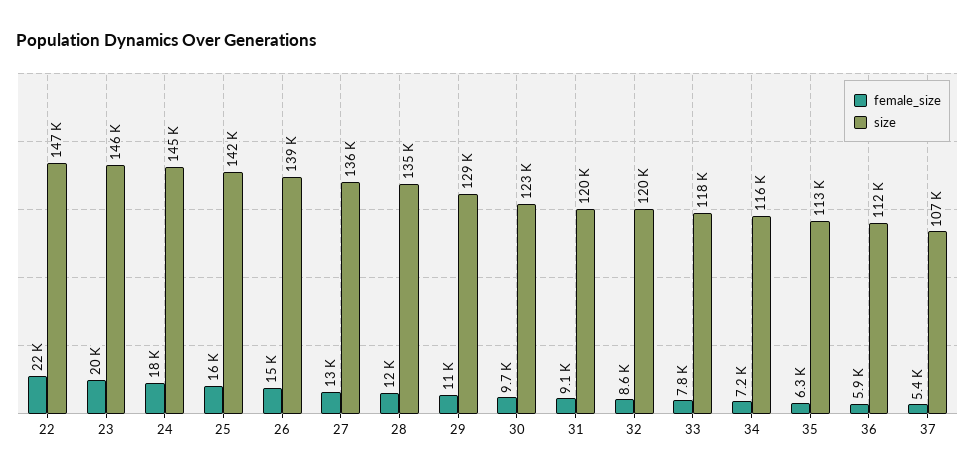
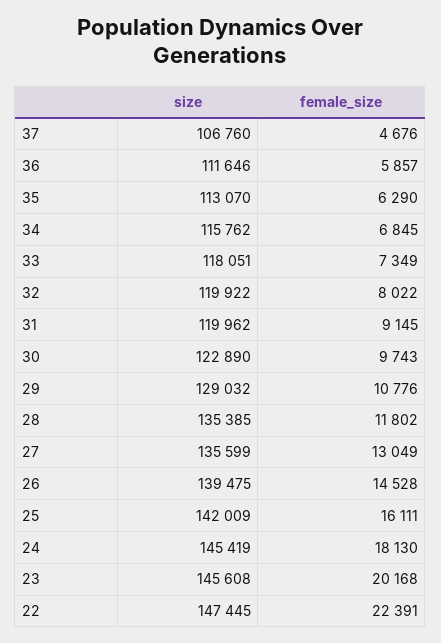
  {
    "female_size": {
      "22": 22391,
      "23": 20168,
      "24": 18130,
      "25": 16111,
      "26": 14528,
      "27": 13049,
      "28": 11802,
      "29": 10776,
      "30": 9743,
      "31": 9145,
-     "32": 8600,
+     "32": 8022,
-     "33": 7800,
+     "33": 7349,
-     "34": 7200,
+     "34": 6845,
      "35": 6290,
      "36": 5857,
-     "37": 5400
+     "37": 4676
    },
    "size": {
      "22": 147445,
      "23": 145608,
      "24": 145419,
      "25": 142009,
      "26": 139475,
      "27": 135599,
      "28": 135385,
      "29": 129032,
      "30": 122890,
      "31": 119962,
      "32": 119922,
      "33": 118051,
      "34": 115762,
      "35": 113070,
      "36": 111646,
      "37": 106760
    }
  }

